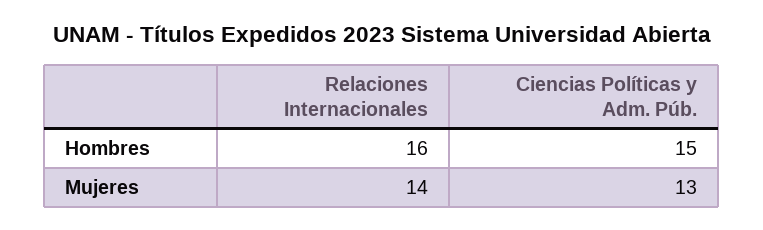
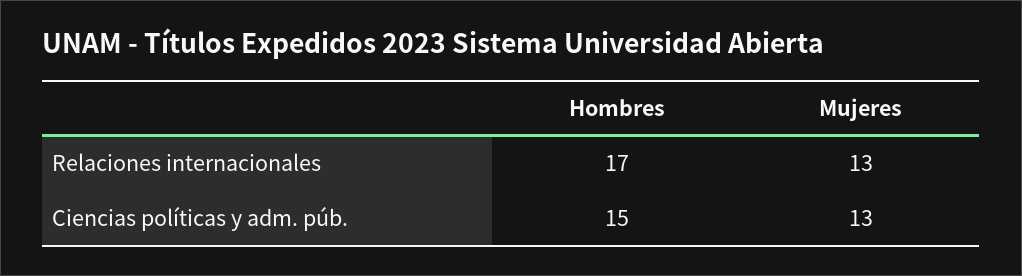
  {
    "Relaciones Internacionales": {
-     "Hombres": 16,
+     "Hombres": 17,
-     "Mujeres": 14
+     "Mujeres": 13
    },
    "Ciencias Políticas y Adm. Púb.": {
      "Hombres": 15,
      "Mujeres": 13
    }
  }

